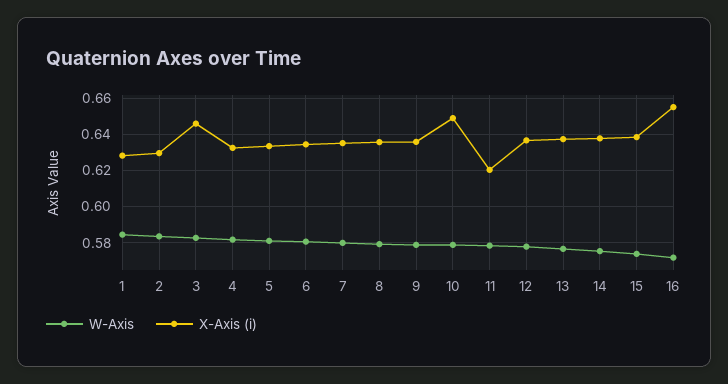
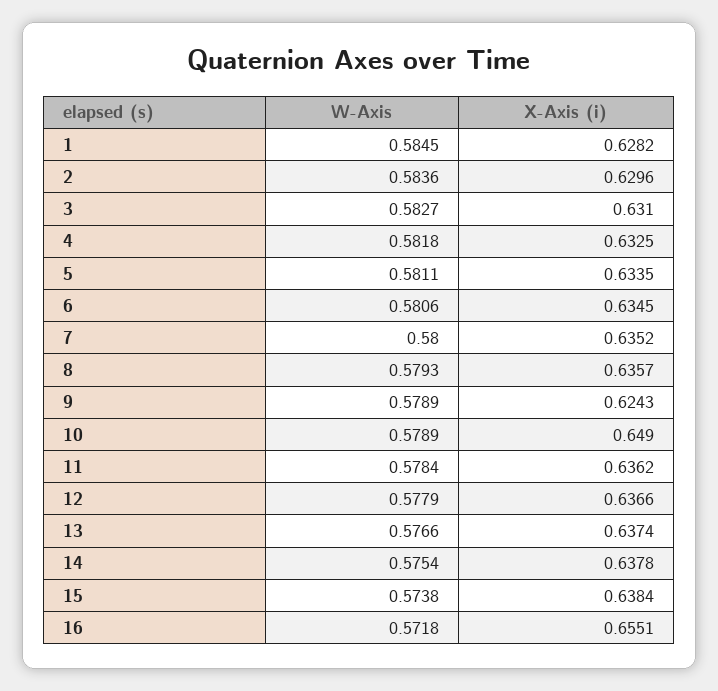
  {
    "W-Axis": {
      "1": 0.5845,
      "2": 0.5836,
      "3": 0.5827,
      "4": 0.5818,
      "5": 0.5811,
      "6": 0.5806,
      "7": 0.58,
      "8": 0.5793,
      "9": 0.5789,
      "10": 0.5789,
      "11": 0.5784,
      "12": 0.5779,
      "13": 0.5766,
      "14": 0.5754,
      "15": 0.5738,
      "16": 0.5718
    },
    "X-Axis (i)": {
      "1": 0.6282,
      "2": 0.6296,
-     "3": 0.645,
+     "3": 0.631,
      "4": 0.6325,
      "5": 0.6335,
      "6": 0.6345,
      "7": 0.6352,
      "8": 0.6357,
-     "9": 0.635,
+     "9": 0.6243,
      "10": 0.649,
-     "11": 0.62,
+     "11": 0.6362,
      "12": 0.6366,
      "13": 0.6374,
      "14": 0.6378,
      "15": 0.6384,
      "16": 0.6551
    }
  }

